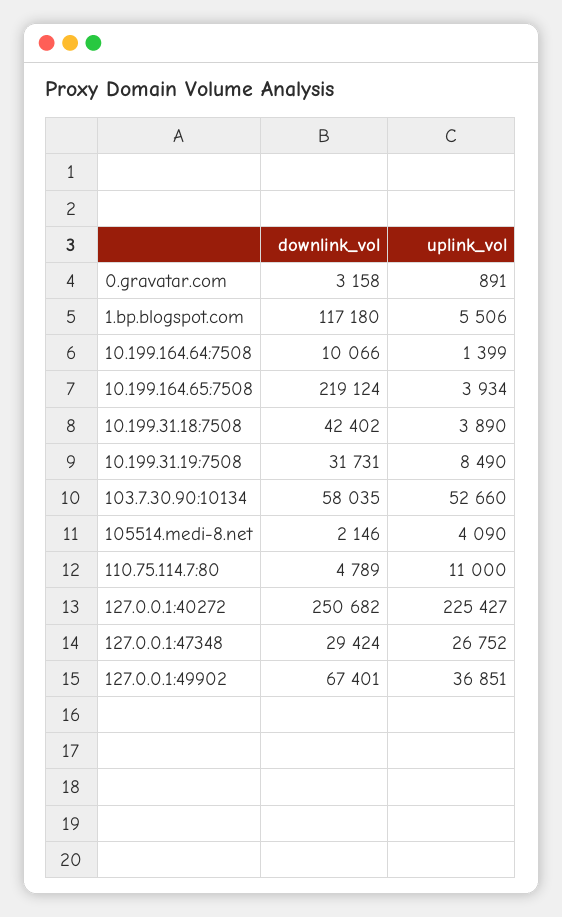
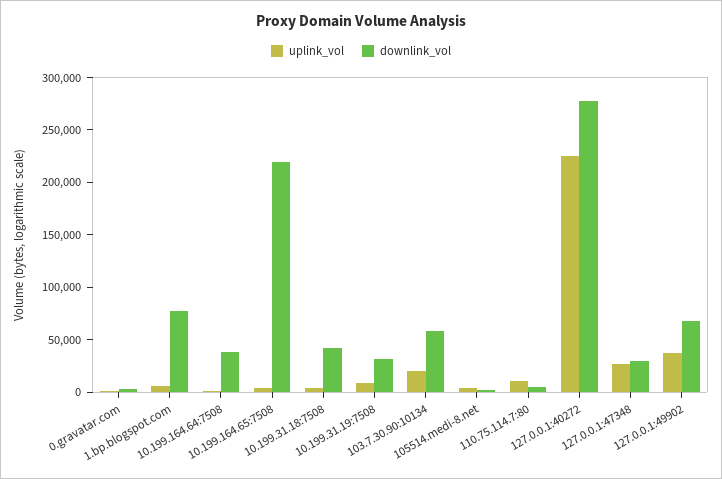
  {
    "downlink_vol": {
      "0.gravatar.com": 3158,
-     "1.bp.blogspot.com": 117180,
+     "1.bp.blogspot.com": 80000,
-     "10.199.164.64:7508": 10066,
+     "10.199.164.64:7508": 40000,
      "10.199.164.65:7508": 219124,
      "10.199.31.18:7508": 42402,
      "10.199.31.19:7508": 31731,
      "103.7.30.90:10134": 58035,
      "105514.medi-8.net": 2146,
      "110.75.114.7:80": 4789,
-     "127.0.0.1:40272": 250682,
+     "127.0.0.1:40272": 280000,
      "127.0.0.1:47348": 29424,
      "127.0.0.1:49902": 67401
    },
    "uplink_vol": {
      "0.gravatar.com": 891,
      "1.bp.blogspot.com": 5506,
      "10.199.164.64:7508": 1399,
      "10.199.164.65:7508": 3934,
      "10.199.31.18:7508": 3890,
      "10.199.31.19:7508": 8490,
-     "103.7.30.90:10134": 52660,
+     "103.7.30.90:10134": 20000,
      "105514.medi-8.net": 4090,
      "110.75.114.7:80": 11000,
      "127.0.0.1:40272": 225427,
      "127.0.0.1:47348": 26752,
      "127.0.0.1:49902": 36851
    }
  }

